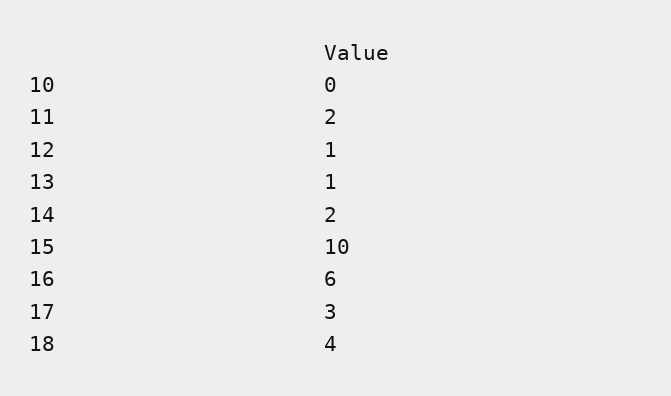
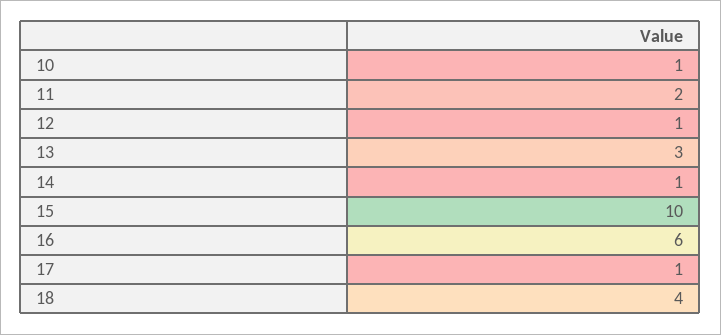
  {
-   "10": 0,
+   "10": 1,
    "11": 2,
    "12": 1,
-   "13": 1,
+   "13": 3,
-   "14": 2,
+   "14": 1,
    "15": 10,
    "16": 6,
-   "17": 3,
+   "17": 1,
    "18": 4
  }

